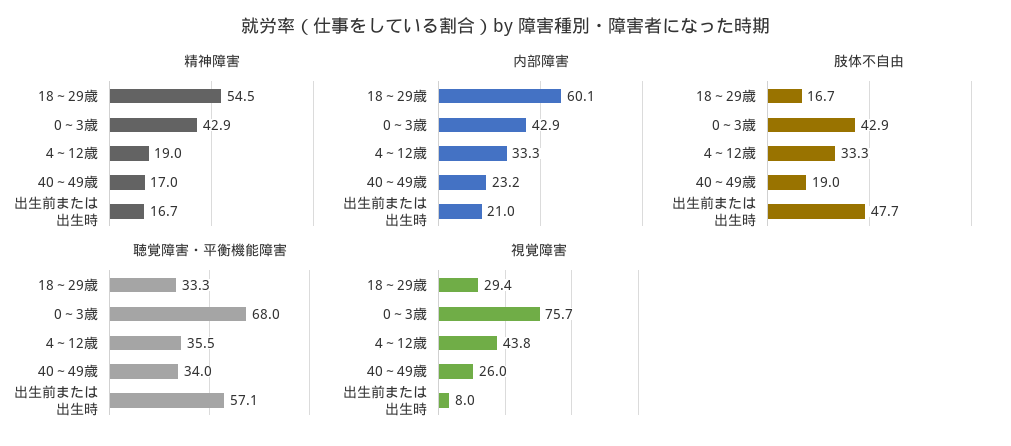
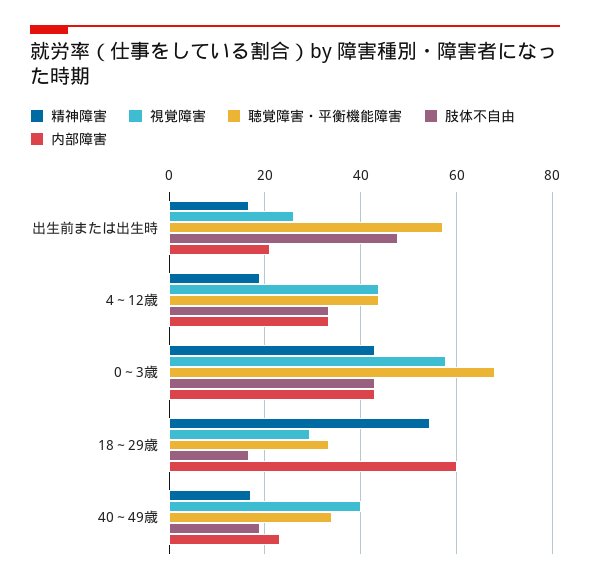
  {
    "精神障害": {
      "18～29歳": 54.5,
      "0～3歳": 42.9,
      "4～12歳": 19,
      "40～49歳": 17,
      "出生前または出生時": 16.7
    },
    "内部障害": {
      "18～29歳": 60.1,
      "0～3歳": 42.9,
      "4～12歳": 33.3,
      "40～49歳": 23.2,
      "出生前または出生時": 21
    },
    "肢体不自由": {
      "18～29歳": 16.7,
      "0～3歳": 42.9,
      "4～12歳": 33.3,
      "40～49歳": 19,
      "出生前または出生時": 47.7
    },
    "聴覚障害・平衡機能障害": {
      "18～29歳": 33.3,
      "0～3歳": 68,
-     "4～12歳": 35.5,
+     "4～12歳": 44,
      "40～49歳": 34,
      "出生前または出生時": 57.1
    },
    "視覚障害": {
      "18～29歳": 29.4,
-     "0～3歳": 75.7,
+     "0～3歳": 58,
      "4～12歳": 43.8,
-     "40～49歳": 26,
+     "40～49歳": 40,
-     "出生前または出生時": 8
+     "出生前または出生時": 26
    }
  }

